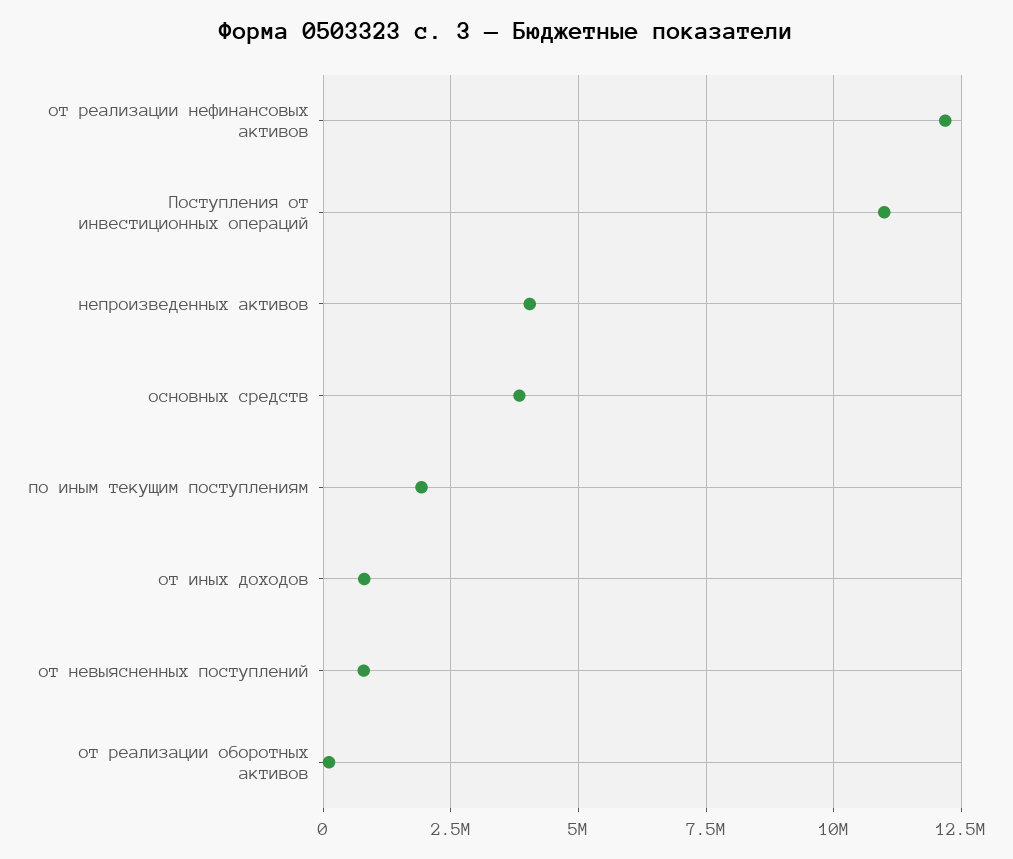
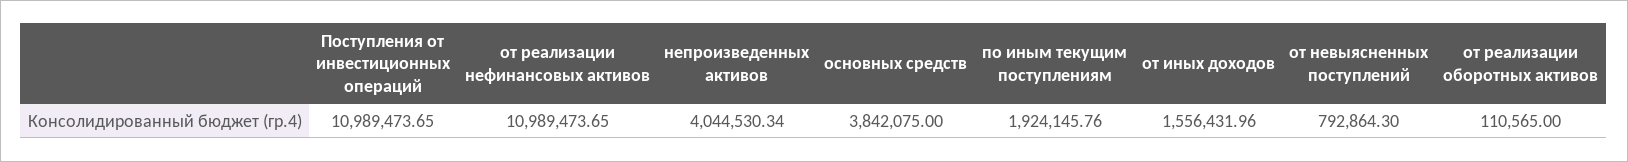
  {
-   "от реализации нефинансовых активов": 12250000,
+   "от реализации нефинансовых активов": 10989473.65,
    "Поступления от инвестиционных операций": 10989473.65,
    "непроизведенных активов": 4044530.34,
    "основных средств": 3842075,
    "по иным текущим поступлениям": 1924145.76,
-   "от иных доходов": 750000,
+   "от иных доходов": 1556431.96,
    "от невыясненных поступлений": 792864.3,
    "от реализации оборотных активов": 110565
  }

